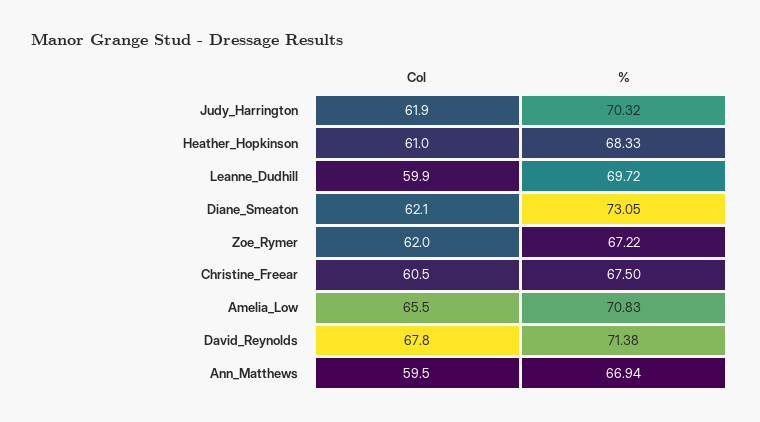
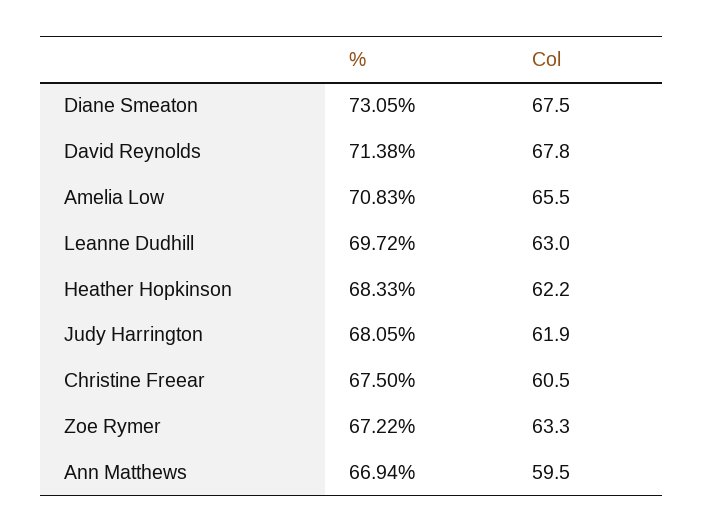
  {
    "Col": {
      "Judy_Harrington": 61.9,
-     "Heather_Hopkinson": 61,
+     "Heather_Hopkinson": 62.2,
-     "Leanne_Dudhill": 59.9,
+     "Leanne_Dudhill": 63,
-     "Diane_Smeaton": 62.1,
+     "Diane_Smeaton": 67.5,
-     "Zoe_Rymer": 62,
+     "Zoe_Rymer": 63.3,
      "Christine_Freear": 60.5,
      "Amelia_Low": 65.5,
      "David_Reynolds": 67.8,
      "Ann_Matthews": 59.5
    },
    "%": {
-     "Judy_Harrington": 70.32,
+     "Judy_Harrington": 68.05,
      "Heather_Hopkinson": 68.33,
      "Leanne_Dudhill": 69.72,
      "Diane_Smeaton": 73.05,
      "Zoe_Rymer": 67.22,
      "Christine_Freear": 67.5,
      "Amelia_Low": 70.83,
      "David_Reynolds": 71.38,
      "Ann_Matthews": 66.94
    }
  }

